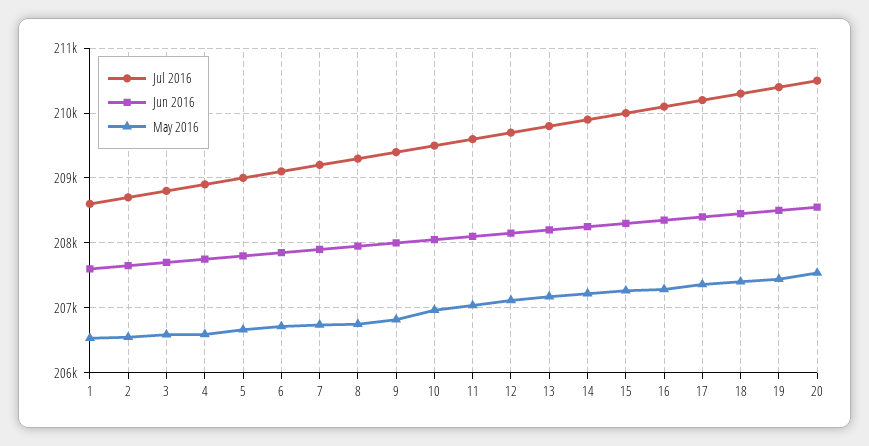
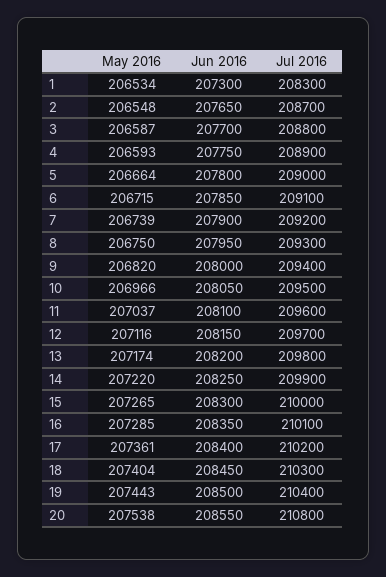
  {
    "Jul 2016": {
-     "1": 208600,
+     "1": 208300,
      "2": 208700,
      "3": 208800,
      "4": 208900,
      "5": 209000,
      "6": 209100,
      "7": 209200,
      "8": 209300,
      "9": 209400,
      "10": 209500,
      "11": 209600,
      "12": 209700,
      "13": 209800,
      "14": 209900,
      "15": 210000,
      "16": 210100,
      "17": 210200,
      "18": 210300,
      "19": 210400,
-     "20": 210500
+     "20": 210800
    },
    "Jun 2016": {
-     "1": 207600,
+     "1": 207300,
      "2": 207650,
      "3": 207700,
      "4": 207750,
      "5": 207800,
      "6": 207850,
      "7": 207900,
      "8": 207950,
      "9": 208000,
      "10": 208050,
      "11": 208100,
      "12": 208150,
      "13": 208200,
      "14": 208250,
      "15": 208300,
      "16": 208350,
      "17": 208400,
      "18": 208450,
      "19": 208500,
      "20": 208550
    },
    "May 2016": {
      "1": 206534,
      "2": 206548,
      "3": 206587,
      "4": 206593,
      "5": 206664,
      "6": 206715,
      "7": 206739,
      "8": 206750,
      "9": 206820,
      "10": 206966,
      "11": 207037,
      "12": 207116,
      "13": 207174,
      "14": 207220,
      "15": 207265,
      "16": 207285,
      "17": 207361,
      "18": 207404,
      "19": 207443,
      "20": 207538
    }
  }

